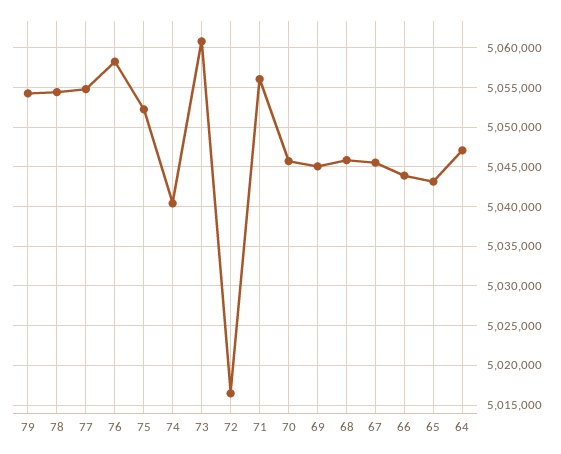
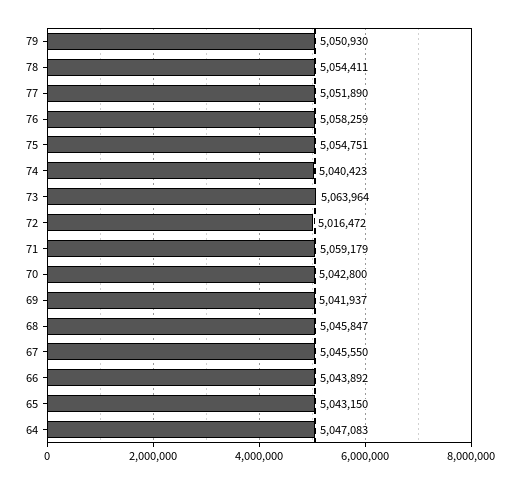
  {
-   "79": 5054000,
+   "79": 5050930,
    "78": 5054411,
-   "77": 5055000,
+   "77": 5051890,
    "76": 5058259,
-   "75": 5052000,
+   "75": 5054751,
    "74": 5040423,
-   "73": 5061000,
+   "73": 5063964,
    "72": 5016472,
-   "71": 5056000,
+   "71": 5059179,
-   "70": 5046000,
+   "70": 5042800,
-   "69": 5045000,
+   "69": 5041937,
    "68": 5045847,
    "67": 5045550,
    "66": 5043892,
    "65": 5043150,
    "64": 5047083
  }

